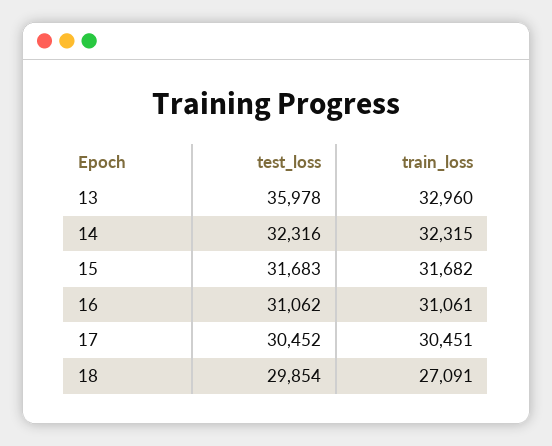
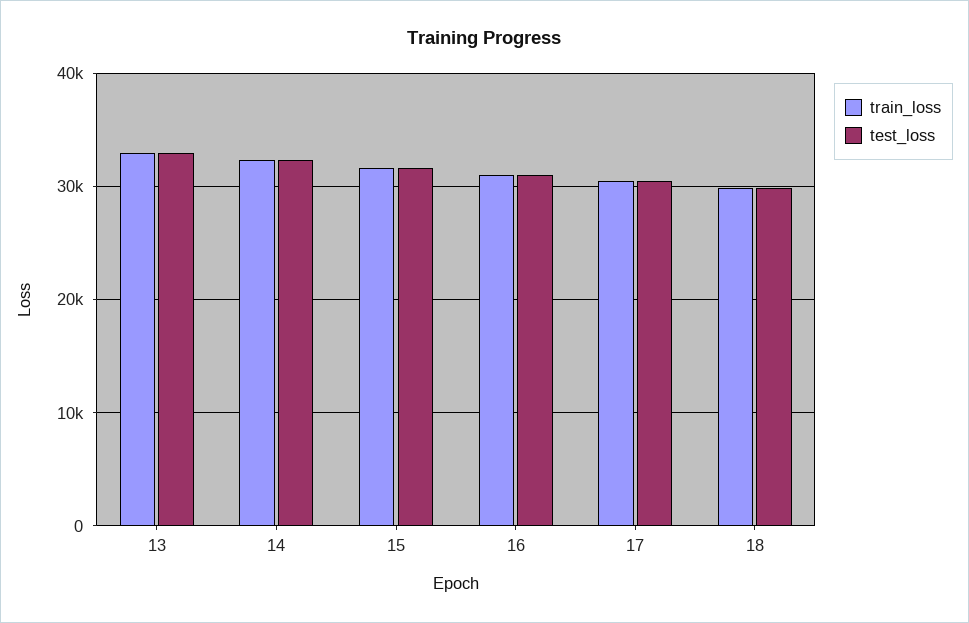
  {
    "test_loss": {
-     "13": 35978,
+     "13": 33000,
      "14": 32316,
      "15": 31683,
      "16": 31062,
      "17": 30452,
      "18": 29854
    },
    "train_loss": {
      "13": 32960,
      "14": 32315,
      "15": 31682,
      "16": 31061,
      "17": 30451,
-     "18": 27091
+     "18": 30000
    }
  }

